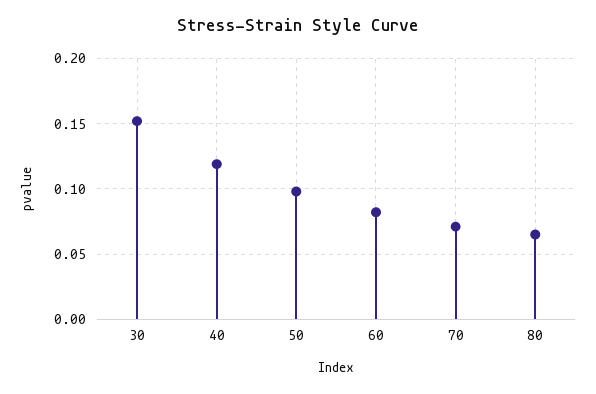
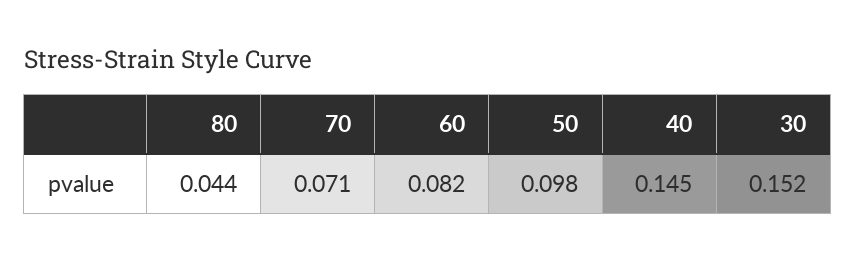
  {
    "30": 0.152,
-   "40": 0.12,
+   "40": 0.145,
    "50": 0.098,
    "60": 0.082,
    "70": 0.071,
-   "80": 0.065
+   "80": 0.044
  }

